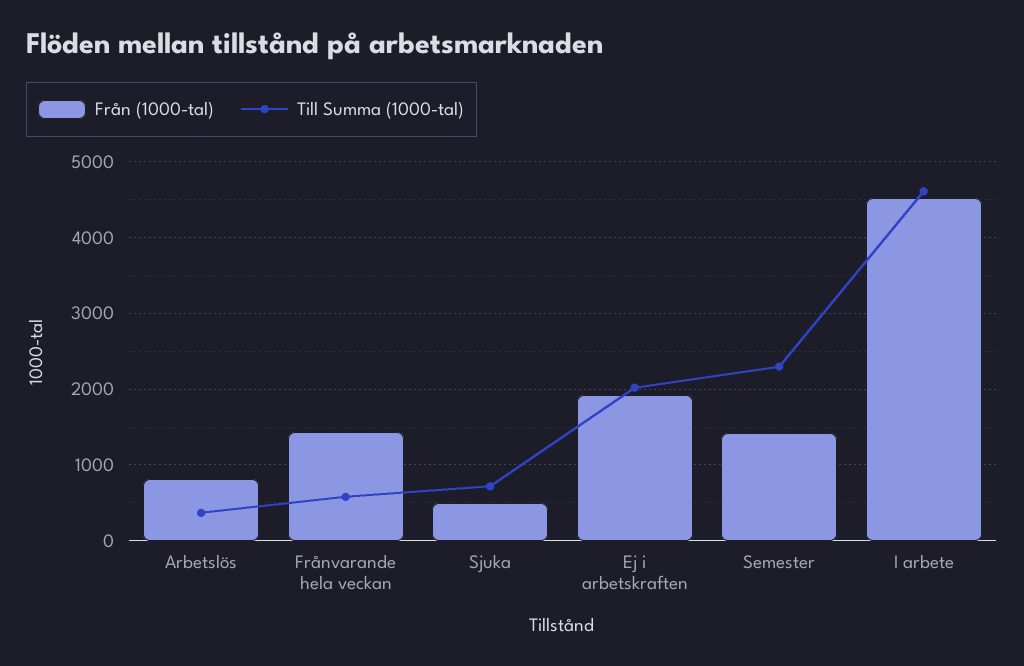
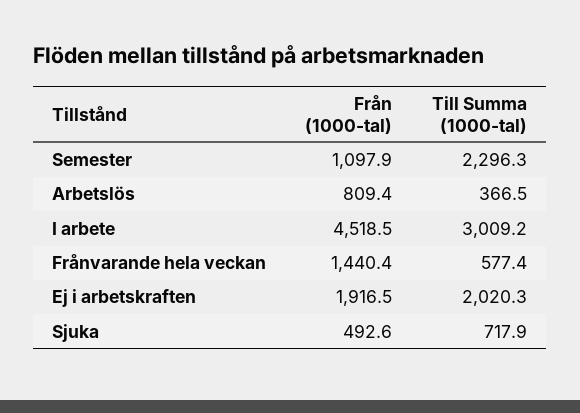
  {
    "Från (1000-tal)": {
      "Arbetslös": 809.4,
      "Frånvarande hela veckan": 1440.4,
      "Sjuka": 492.6,
      "Ej i arbetskraften": 1916.5,
-     "Semester": 1400,
+     "Semester": 1097.9,
      "I arbete": 4518.5
    },
    "Till Summa (1000-tal)": {
      "Arbetslös": 366.5,
      "Frånvarande hela veckan": 577.4,
      "Sjuka": 717.9,
      "Ej i arbetskraften": 2020.3,
      "Semester": 2296.3,
-     "I arbete": 4600
+     "I arbete": 3009.2
    }
  }

